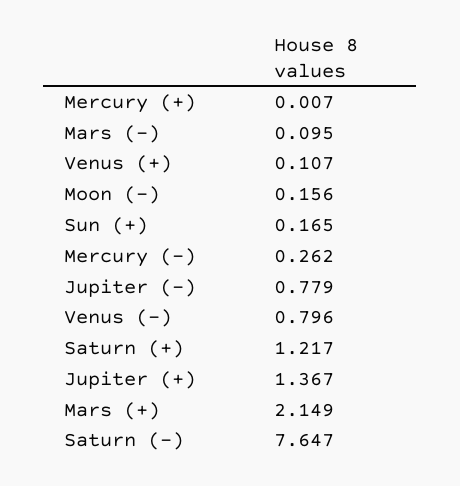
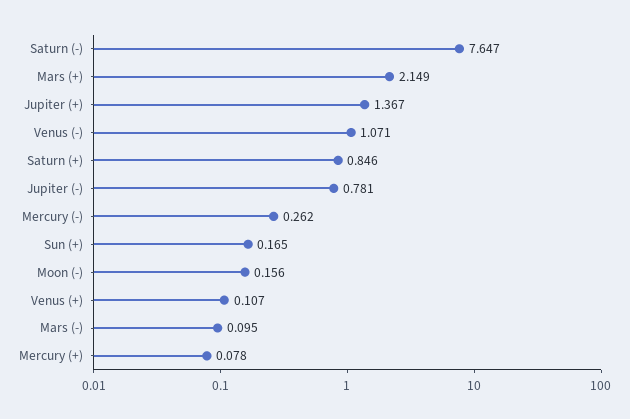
  {
-   "Mercury (+)": 0.007,
+   "Mercury (+)": 0.078,
    "Mars (-)": 0.095,
    "Venus (+)": 0.107,
    "Moon (-)": 0.156,
    "Sun (+)": 0.165,
    "Mercury (-)": 0.262,
-   "Jupiter (-)": 0.779,
+   "Jupiter (-)": 0.781,
-   "Venus (-)": 0.796,
+   "Venus (-)": 1.071,
-   "Saturn (+)": 1.217,
+   "Saturn (+)": 0.846,
    "Jupiter (+)": 1.367,
    "Mars (+)": 2.149,
    "Saturn (-)": 7.647
  }

